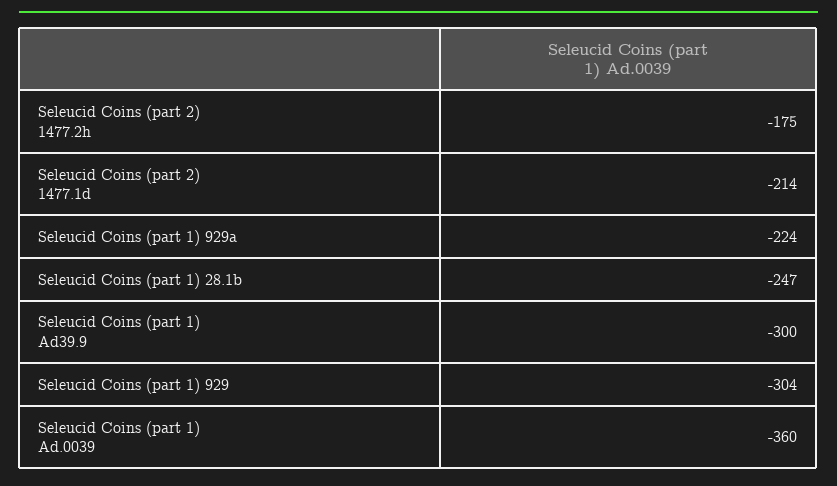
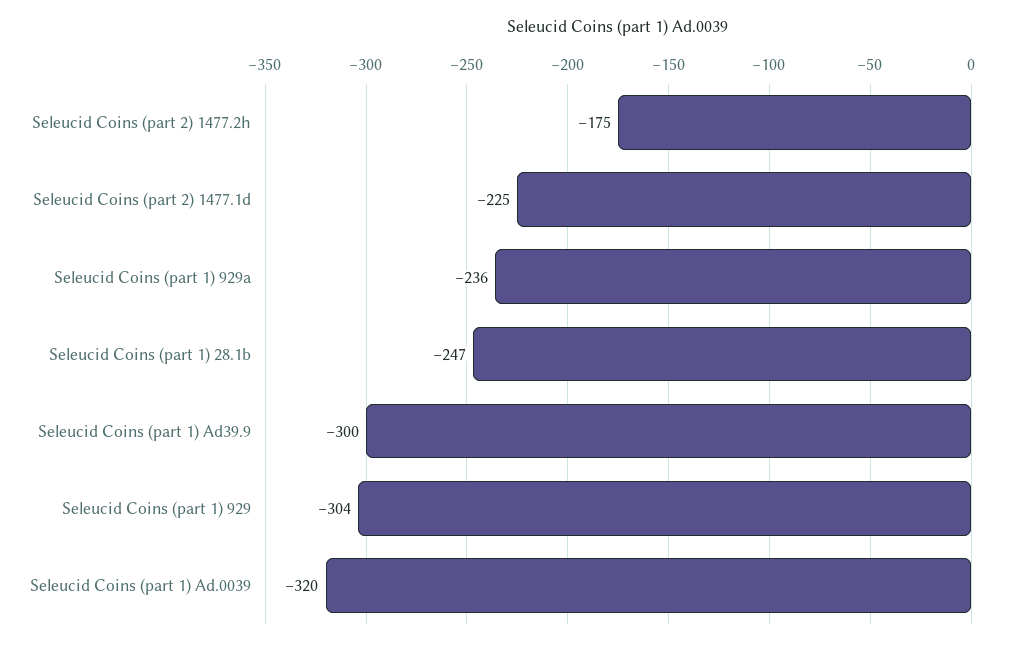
  {
    "Seleucid Coins (part 2) 1477.2h": -175,
-   "Seleucid Coins (part 2) 1477.1d": -214,
+   "Seleucid Coins (part 2) 1477.1d": -225,
-   "Seleucid Coins (part 1) 929a": -224,
+   "Seleucid Coins (part 1) 929a": -236,
    "Seleucid Coins (part 1) 28.1b": -247,
    "Seleucid Coins (part 1) Ad39.9": -300,
    "Seleucid Coins (part 1) 929": -304,
-   "Seleucid Coins (part 1) Ad.0039": -360
+   "Seleucid Coins (part 1) Ad.0039": -320
  }

